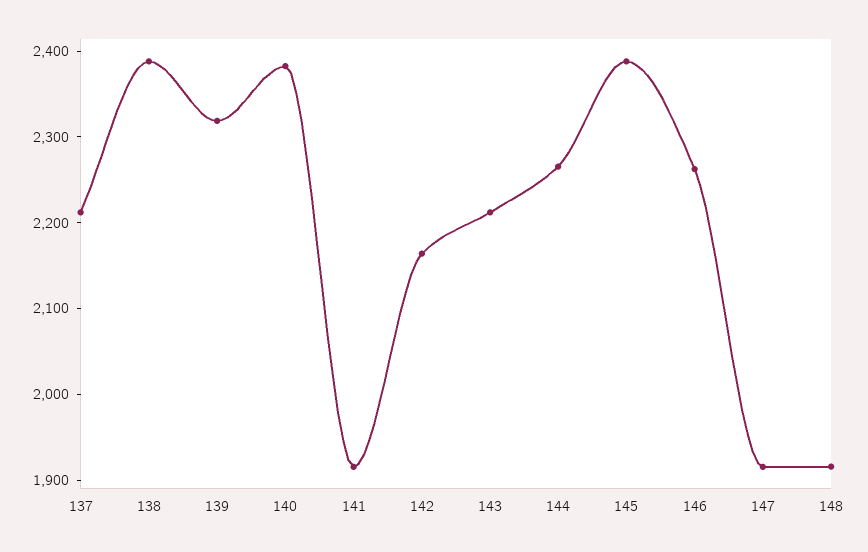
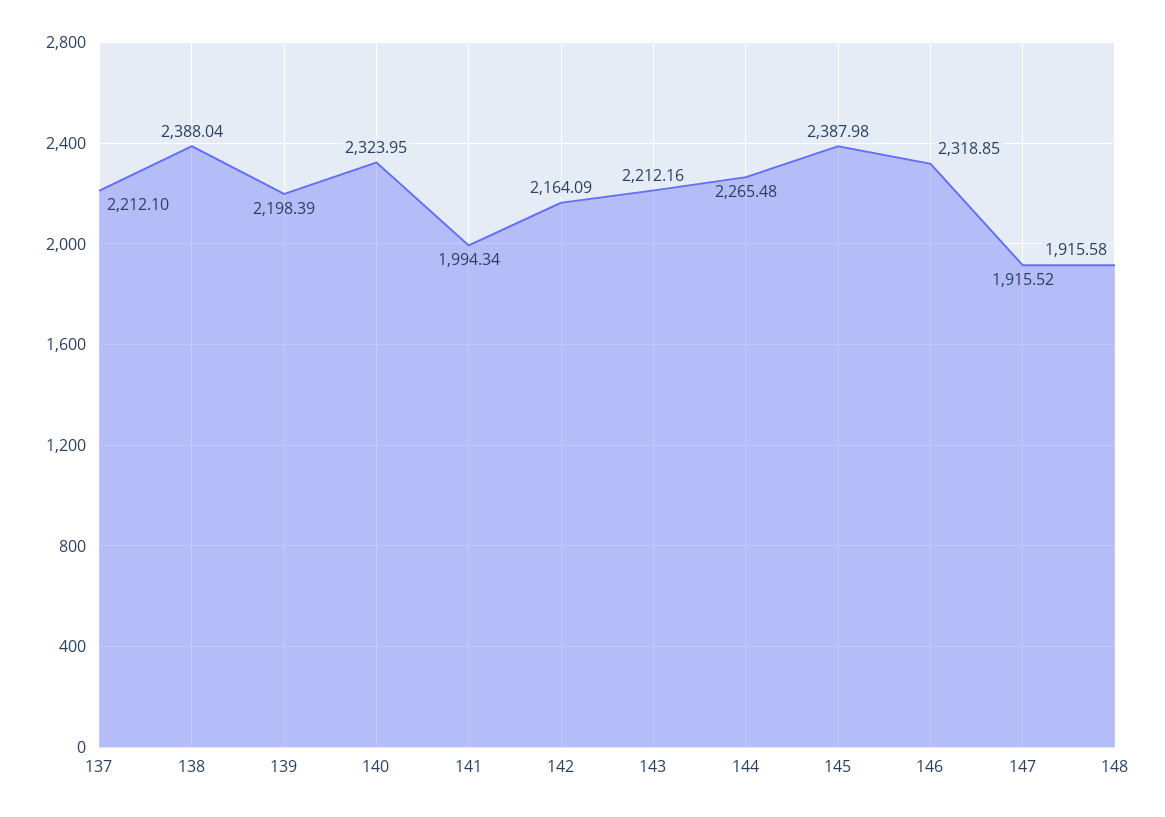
  {
    "137": 2212.1,
    "138": 2388.04,
-   "139": 2320,
+   "139": 2198.39,
-   "140": 2380,
+   "140": 2323.95,
-   "141": 1920,
+   "141": 1994.34,
    "142": 2164.09,
    "143": 2212.16,
    "144": 2265.48,
    "145": 2387.98,
-   "146": 2260,
+   "146": 2318.85,
    "147": 1915.52,
    "148": 1915.58
  }

